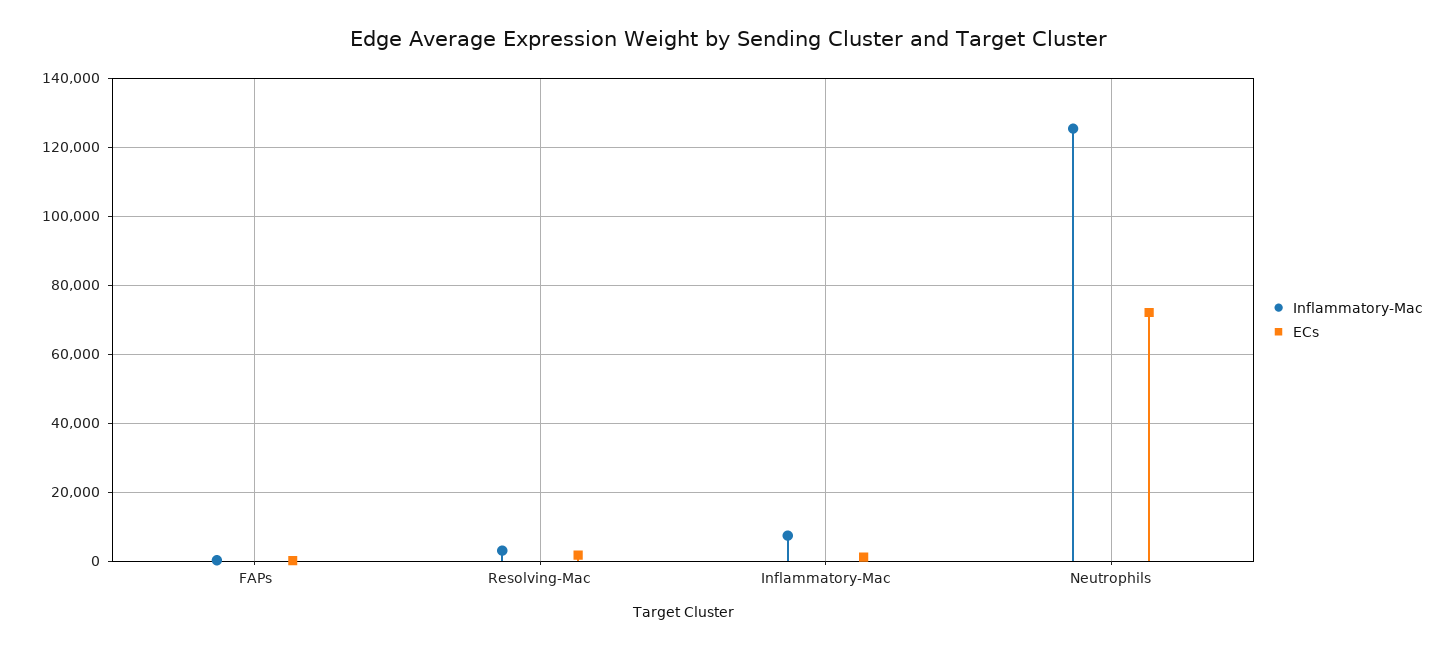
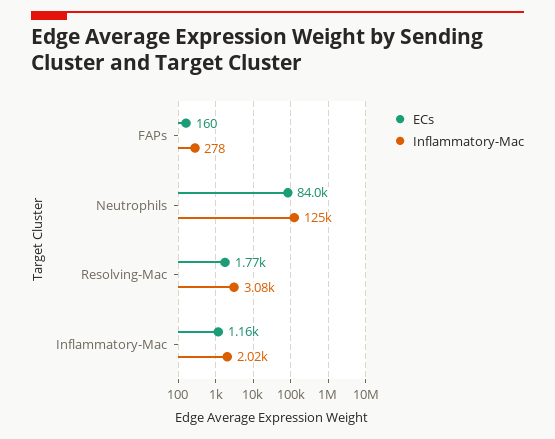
  {
    "Inflammatory-Mac": {
      "FAPs": 278,
      "Resolving-Mac": 3080,
-     "Inflammatory-Mac": 8000,
+     "Inflammatory-Mac": 2020,
      "Neutrophils": 125000
    },
    "ECs": {
      "FAPs": 160,
      "Resolving-Mac": 1770,
      "Inflammatory-Mac": 1160,
-     "Neutrophils": 72000
+     "Neutrophils": 84000
    }
  }

